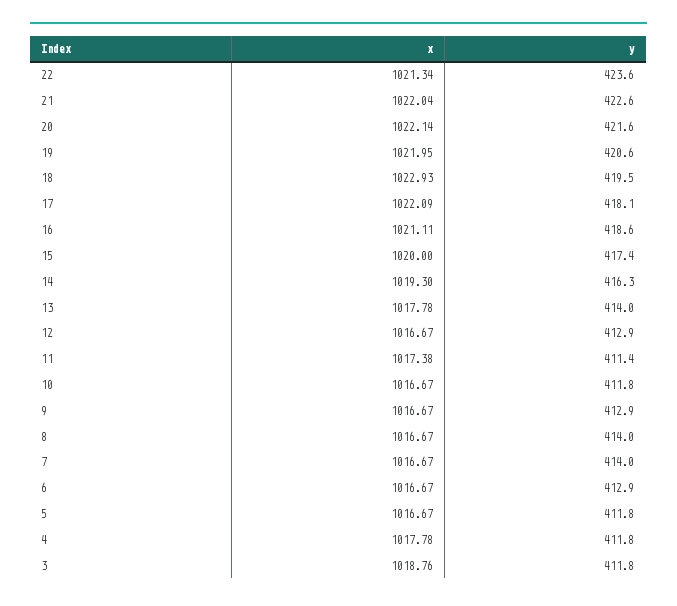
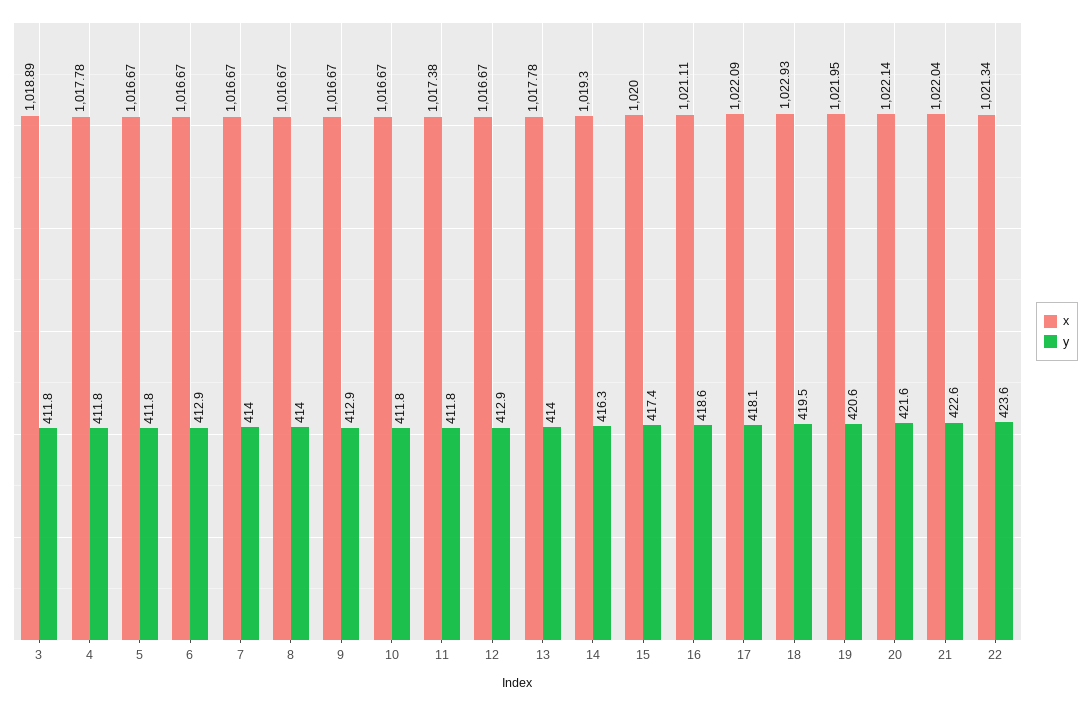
  {
    "x": {
      "22": 1021.34,
      "21": 1022.04,
      "20": 1022.14,
      "19": 1021.95,
      "18": 1022.93,
      "17": 1022.09,
      "16": 1021.11,
      "15": 1020,
      "14": 1019.3,
      "13": 1017.78,
      "12": 1016.67,
      "11": 1017.38,
      "10": 1016.67,
      "9": 1016.67,
      "8": 1016.67,
      "7": 1016.67,
      "6": 1016.67,
      "5": 1016.67,
      "4": 1017.78,
-     "3": 1018.76
+     "3": 1018.89
    },
    "y": {
      "22": 423.6,
      "21": 422.6,
      "20": 421.6,
      "19": 420.6,
      "18": 419.5,
      "17": 418.1,
      "16": 418.6,
      "15": 417.4,
      "14": 416.3,
      "13": 414,
      "12": 412.9,
-     "11": 411.4,
+     "11": 411.8,
      "10": 411.8,
      "9": 412.9,
      "8": 414,
      "7": 414,
      "6": 412.9,
      "5": 411.8,
      "4": 411.8,
      "3": 411.8
    }
  }

